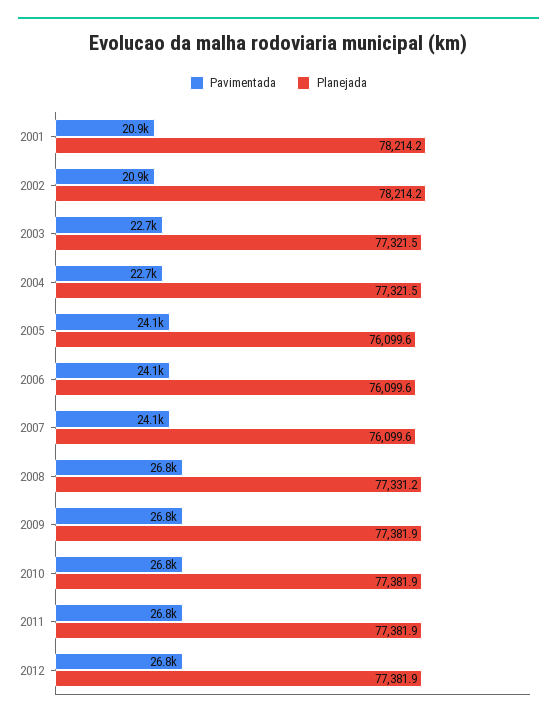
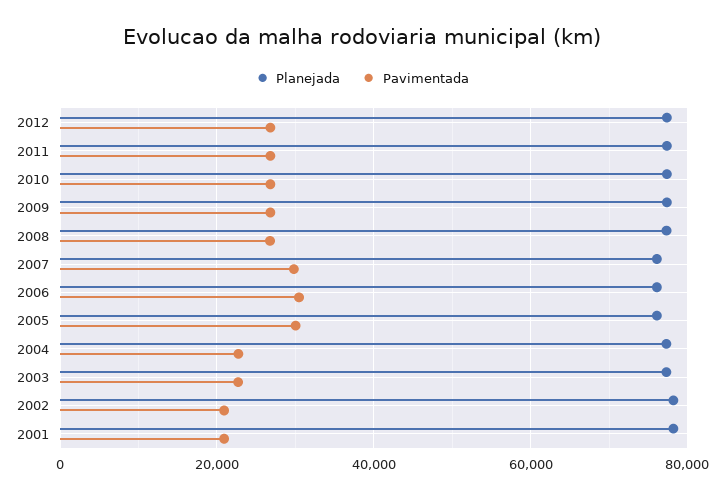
  {
    "Pavimentada": {
      "2001": 20900,
      "2002": 20900,
      "2003": 22700,
      "2004": 22700,
-     "2005": 24100,
+     "2005": 30000,
-     "2006": 24100,
+     "2006": 30000,
-     "2007": 24100,
+     "2007": 30000,
      "2008": 26800,
      "2009": 26800,
      "2010": 26800,
      "2011": 26800,
      "2012": 26800
    },
    "Planejada": {
      "2001": 78214.2,
      "2002": 78214.2,
      "2003": 77321.5,
      "2004": 77321.5,
      "2005": 76099.6,
      "2006": 76099.6,
      "2007": 76099.6,
      "2008": 77331.2,
      "2009": 77381.9,
      "2010": 77381.9,
      "2011": 77381.9,
      "2012": 77381.9
    }
  }

